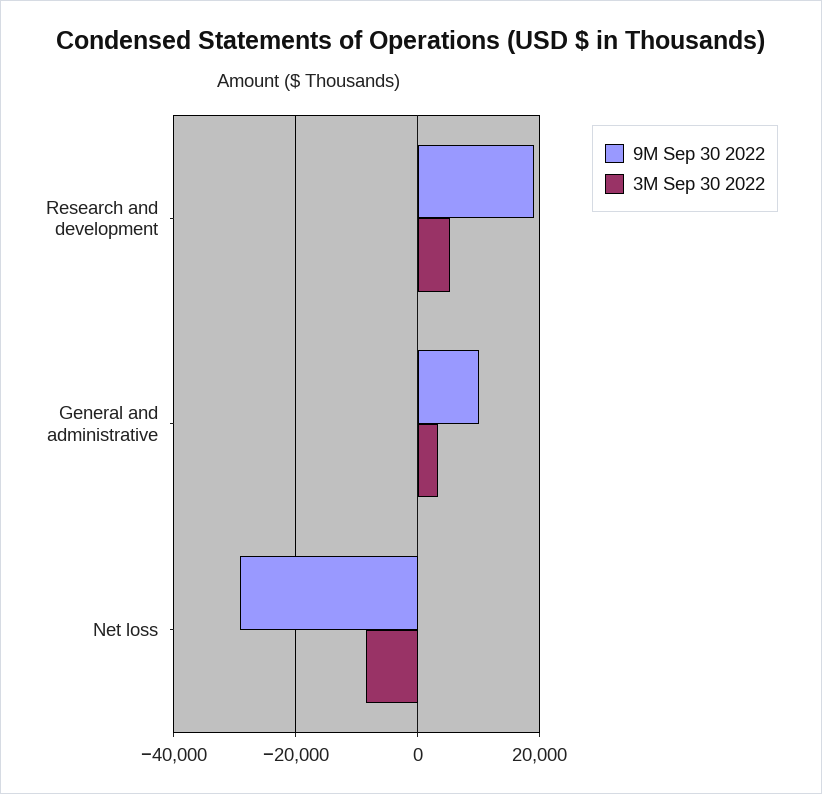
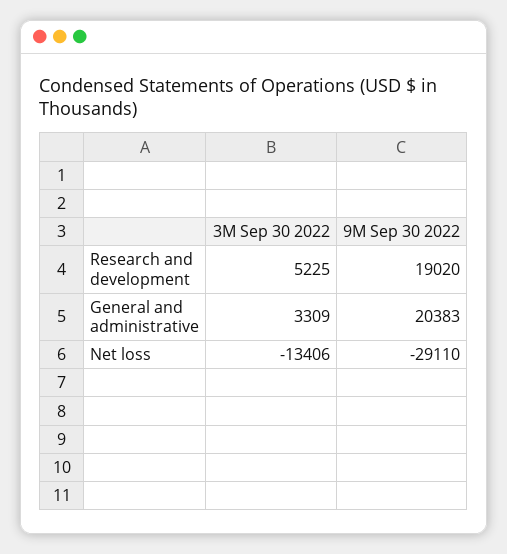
  {
    "9M Sep 30 2022": {
      "Research and development": 19020,
-     "General and administrative": 10000,
+     "General and administrative": 20383,
      "Net loss": -29110
    },
    "3M Sep 30 2022": {
      "Research and development": 5225,
      "General and administrative": 3309,
-     "Net loss": -8000
+     "Net loss": -13406
    }
  }

